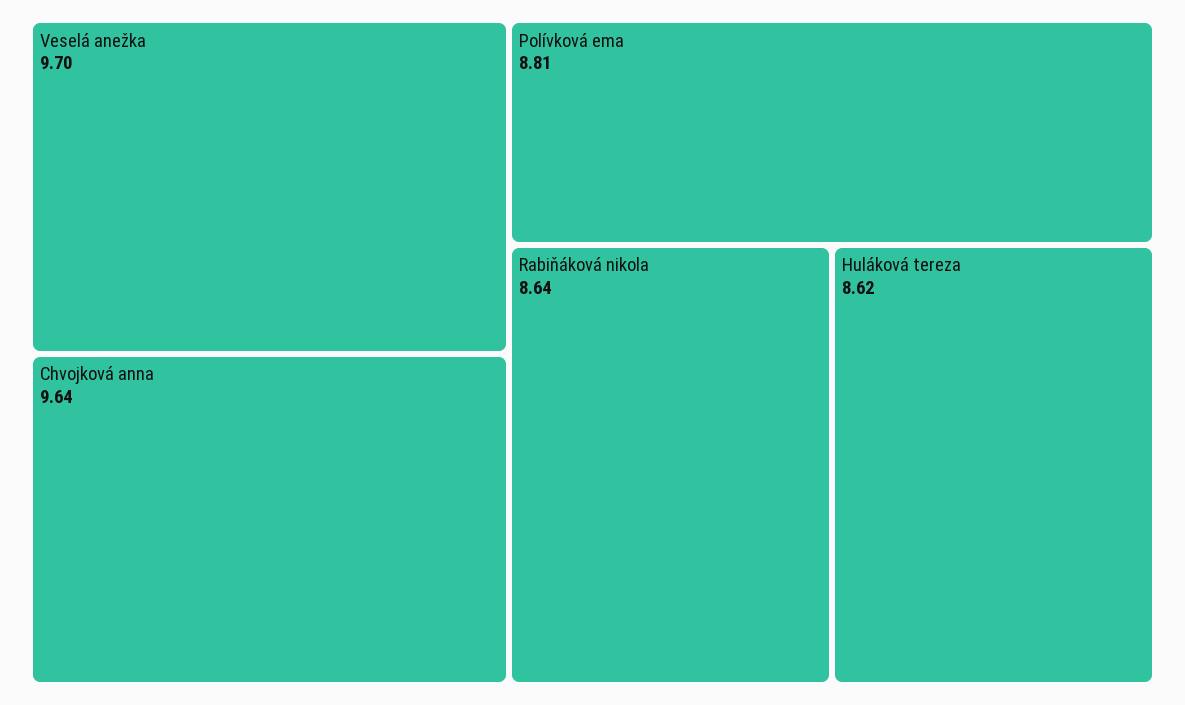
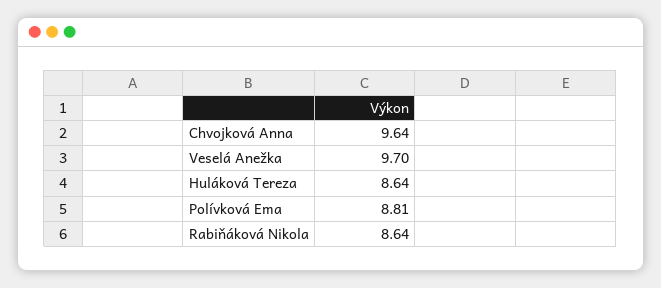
  {
    "Veselá anežka": 9.7,
    "Chvojková anna": 9.64,
    "Polívková ema": 8.81,
    "Rabiňáková nikola": 8.64,
-   "Huláková tereza": 8.62
+   "Huláková tereza": 8.64
  }

